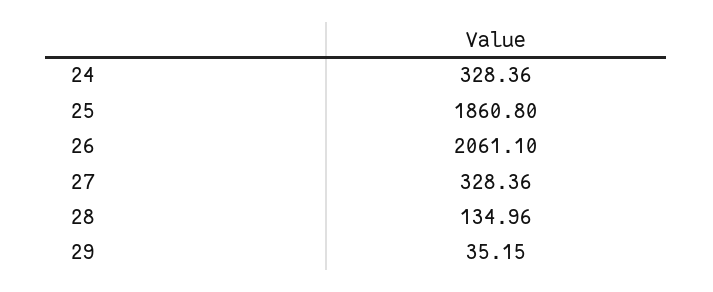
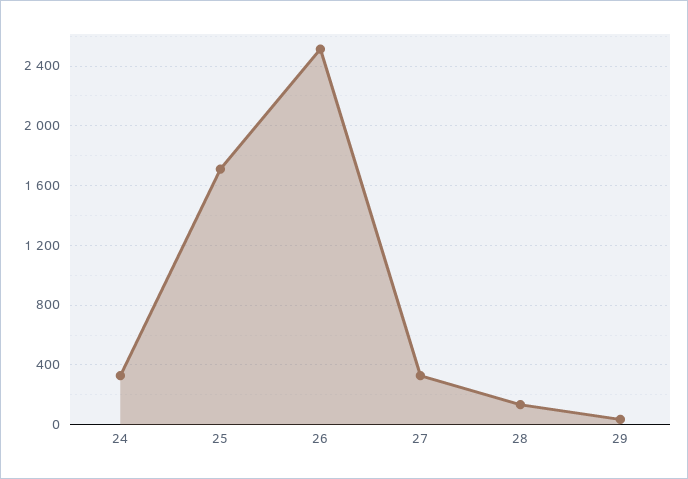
  {
    "24": 328.36,
-   "25": 1860.8,
+   "25": 1700,
-   "26": 2061.1,
+   "26": 2500,
    "27": 328.36,
    "28": 134.96,
    "29": 35.15
  }

